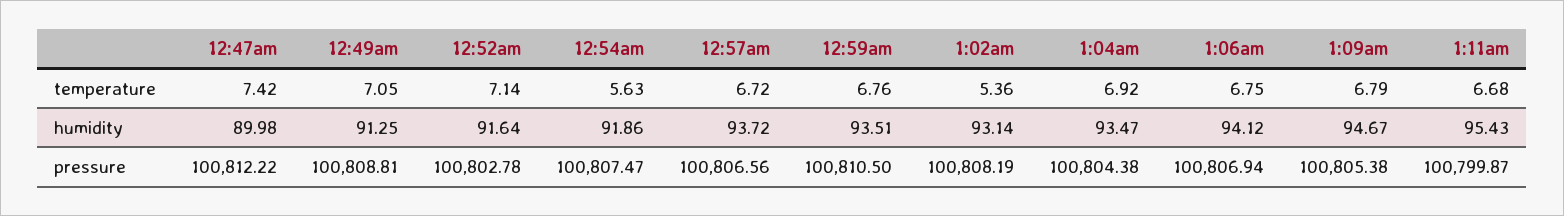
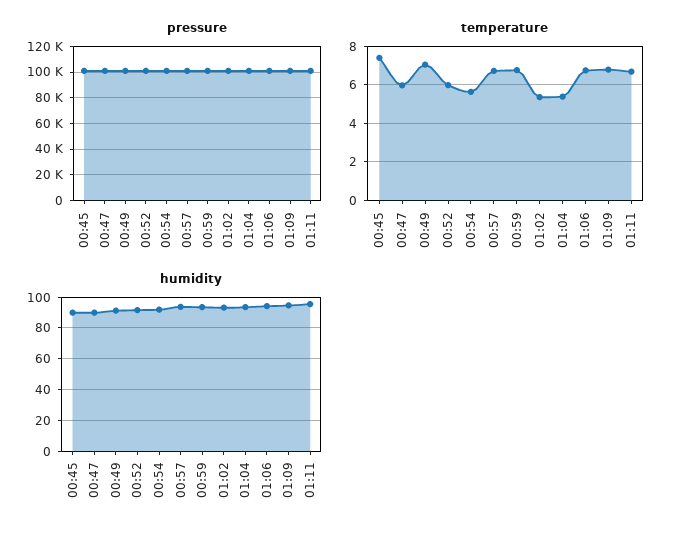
  {
    "temperature": {
-     "12:47am": 7.42,
+     "12:47am": 6,
      "12:49am": 7.05,
-     "12:52am": 7.14,
+     "12:52am": 6,
      "12:54am": 5.63,
      "12:57am": 6.72,
      "12:59am": 6.76,
      "1:02am": 5.36,
-     "1:04am": 6.92,
+     "1:04am": 5.5,
      "1:06am": 6.75,
      "1:09am": 6.79,
-     "1:11am": 6.68
+     "1:11am": 6.68,
+     "00:45": 7.5
    },
    "humidity": {
      "12:47am": 89.98,
      "12:49am": 91.25,
      "12:52am": 91.64,
      "12:54am": 91.86,
      "12:57am": 93.72,
      "12:59am": 93.51,
      "1:02am": 93.14,
      "1:04am": 93.47,
      "1:06am": 94.12,
      "1:09am": 94.67,
-     "1:11am": 95.43
+     "1:11am": 95.43,
+     "00:45": 90
    },
    "pressure": {
      "12:47am": 100812.22,
      "12:49am": 100808.81,
      "12:52am": 100802.78,
      "12:54am": 100807.47,
      "12:57am": 100806.56,
      "12:59am": 100810.5,
      "1:02am": 100808.19,
      "1:04am": 100804.38,
      "1:06am": 100806.94,
      "1:09am": 100805.38,
-     "1:11am": 100799.87
+     "1:11am": 100799.87,
+     "00:45": 100000
    }
  }

